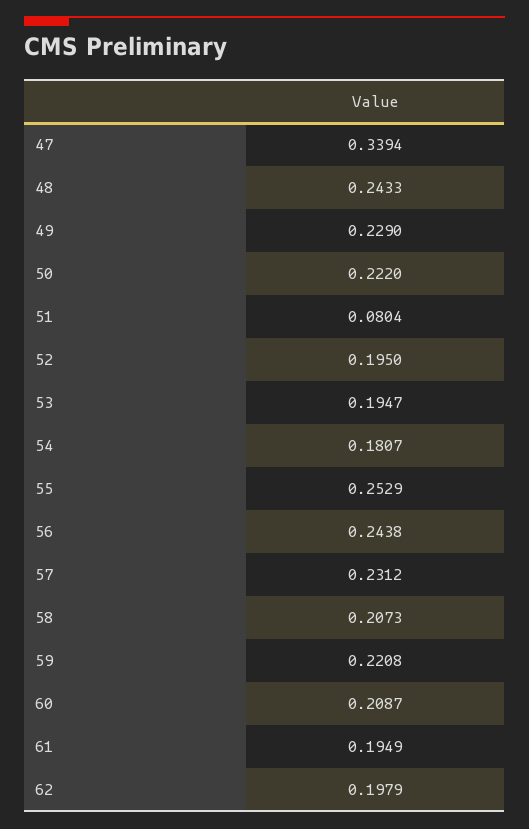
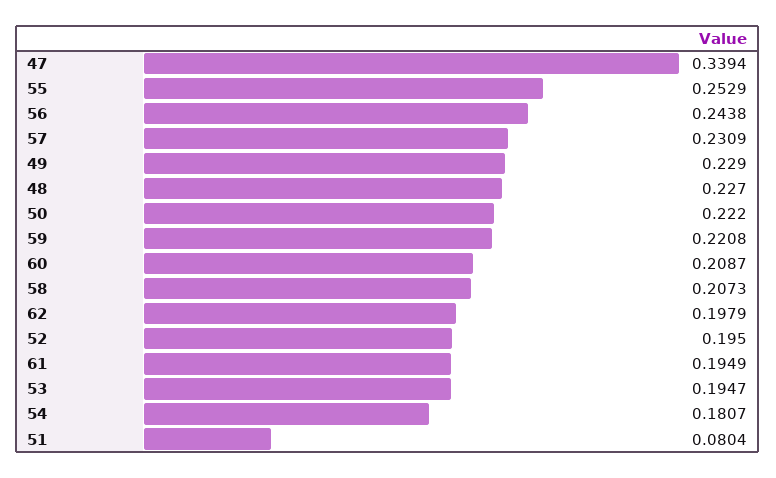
  {
    "47": 0.3394,
-   "48": 0.2433,
+   "48": 0.227,
    "49": 0.229,
    "50": 0.222,
    "51": 0.0804,
    "52": 0.195,
    "53": 0.1947,
    "54": 0.1807,
    "55": 0.2529,
    "56": 0.2438,
-   "57": 0.2312,
+   "57": 0.2309,
    "58": 0.2073,
    "59": 0.2208,
    "60": 0.2087,
    "61": 0.1949,
    "62": 0.1979
  }

